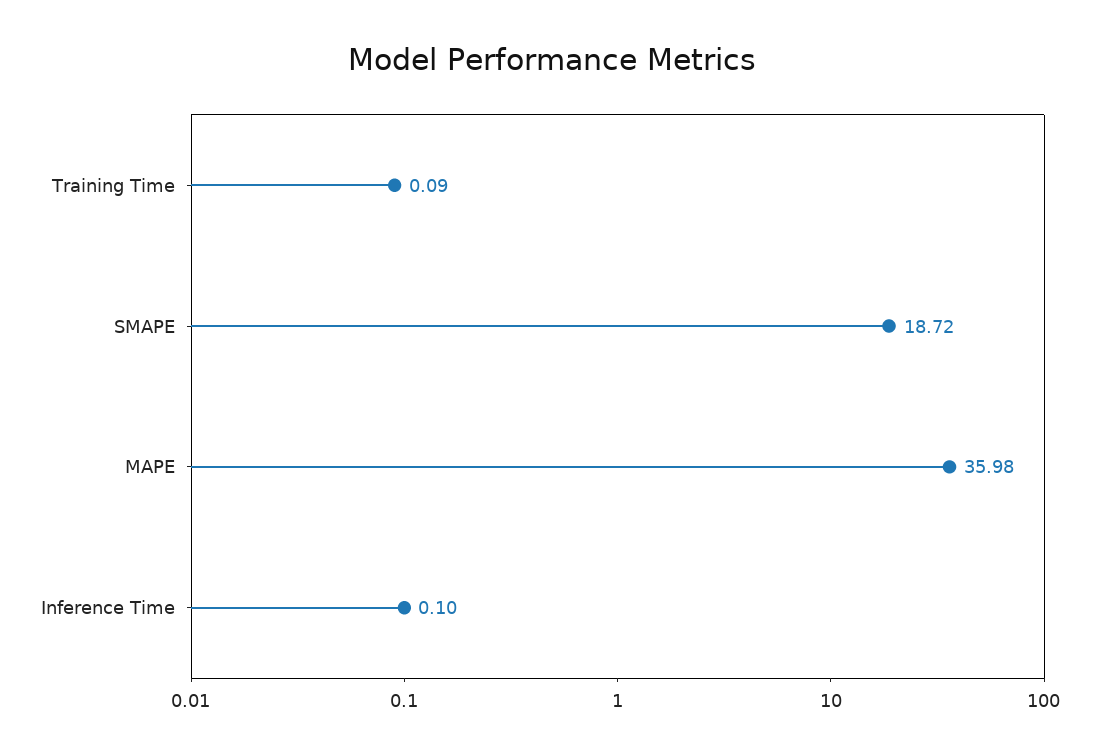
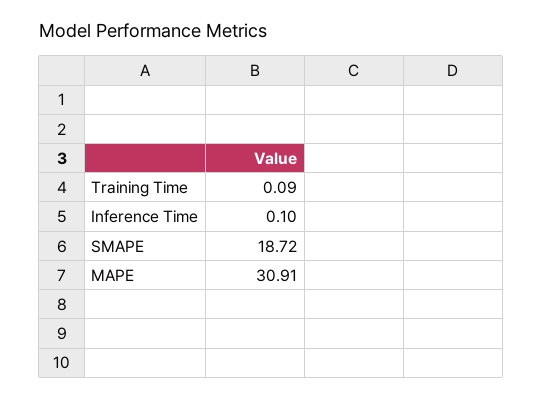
  {
    "Training Time": 0.09,
    "SMAPE": 18.72,
-   "MAPE": 35.98,
+   "MAPE": 30.91,
    "Inference Time": 0.1
  }

